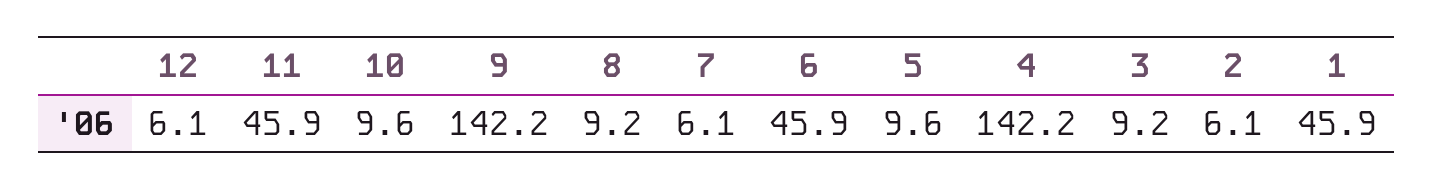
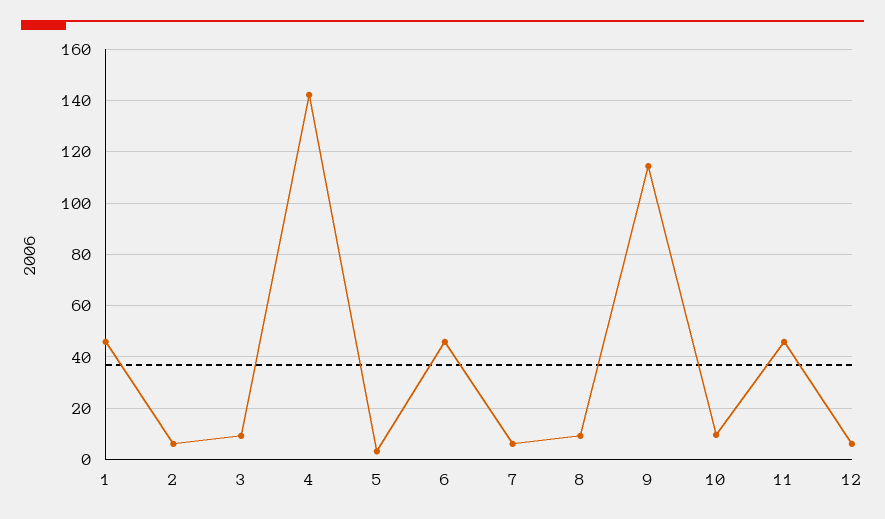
  {
    "12": 6.1,
    "11": 45.9,
    "10": 9.6,
-   "9": 142.2,
+   "9": 115,
    "8": 9.2,
    "7": 6.1,
    "6": 45.9,
-   "5": 9.6,
+   "5": 2.5,
    "4": 142.2,
    "3": 9.2,
    "2": 6.1,
    "1": 45.9
  }

